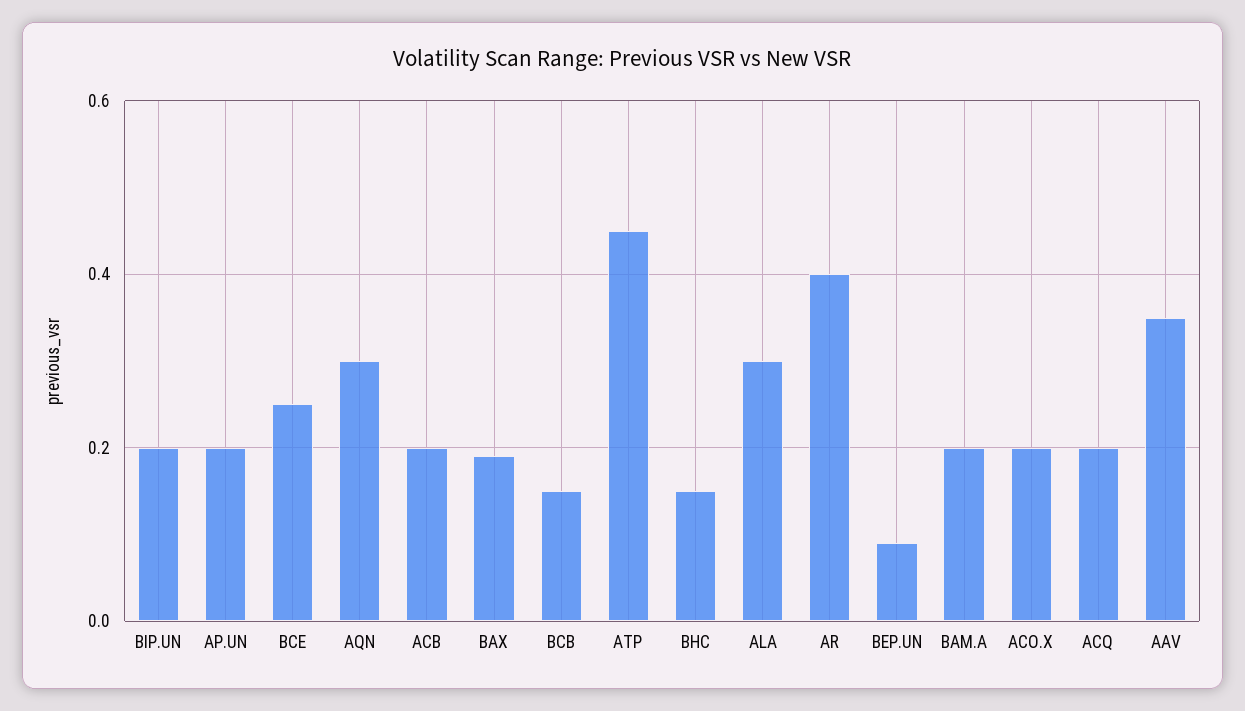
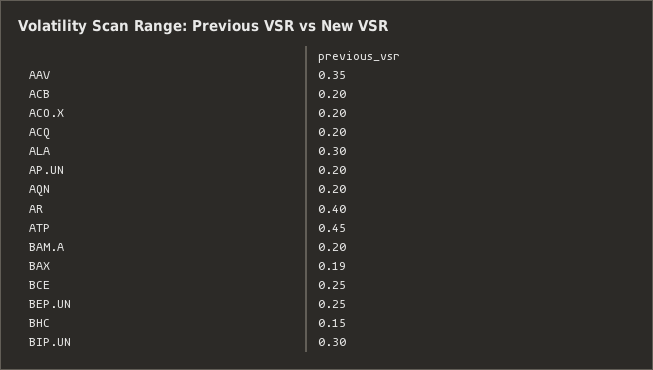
  {
-   "BIP.UN": 0.2,
+   "BIP.UN": 0.3,
    "AP.UN": 0.2,
    "BCE": 0.25,
-   "AQN": 0.3,
+   "AQN": 0.2,
    "ACB": 0.2,
    "BAX": 0.19,
-   "BCB": 0.15,
    "ATP": 0.45,
    "BHC": 0.15,
    "ALA": 0.3,
    "AR": 0.4,
-   "BEP.UN": 0.1,
+   "BEP.UN": 0.25,
    "BAM.A": 0.2,
    "ACO.X": 0.2,
    "ACQ": 0.2,
    "AAV": 0.35
  }

